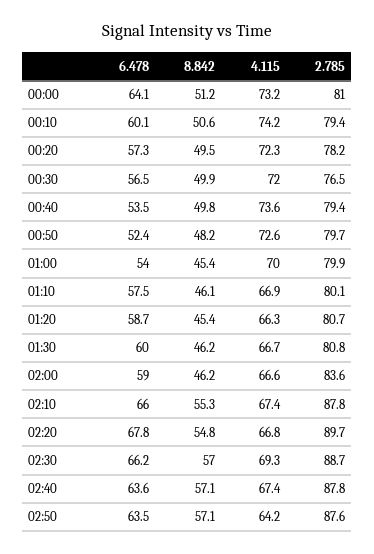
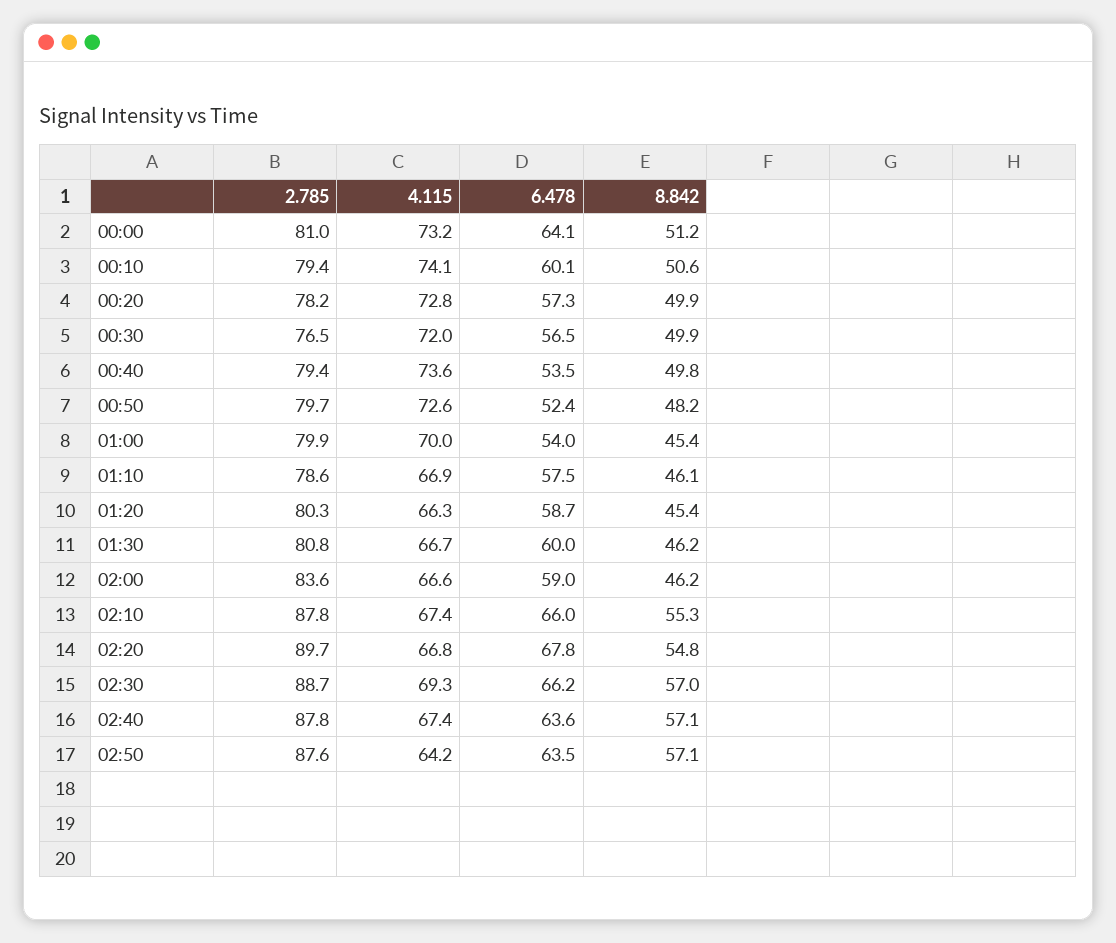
  {
    "6.478": {
      "00:00": 64.1,
      "00:10": 60.1,
      "00:20": 57.3,
      "00:30": 56.5,
      "00:40": 53.5,
      "00:50": 52.4,
      "01:00": 54,
      "01:10": 57.5,
      "01:20": 58.7,
      "01:30": 60,
      "02:00": 59,
      "02:10": 66,
      "02:20": 67.8,
      "02:30": 66.2,
      "02:40": 63.6,
      "02:50": 63.5
    },
    "8.842": {
      "00:00": 51.2,
      "00:10": 50.6,
-     "00:20": 49.5,
+     "00:20": 49.9,
      "00:30": 49.9,
      "00:40": 49.8,
      "00:50": 48.2,
      "01:00": 45.4,
      "01:10": 46.1,
      "01:20": 45.4,
      "01:30": 46.2,
      "02:00": 46.2,
      "02:10": 55.3,
      "02:20": 54.8,
      "02:30": 57,
      "02:40": 57.1,
      "02:50": 57.1
    },
    "4.115": {
      "00:00": 73.2,
-     "00:10": 74.2,
+     "00:10": 74.1,
-     "00:20": 72.3,
+     "00:20": 72.8,
      "00:30": 72,
      "00:40": 73.6,
      "00:50": 72.6,
      "01:00": 70,
      "01:10": 66.9,
      "01:20": 66.3,
      "01:30": 66.7,
      "02:00": 66.6,
      "02:10": 67.4,
      "02:20": 66.8,
      "02:30": 69.3,
      "02:40": 67.4,
      "02:50": 64.2
    },
    "2.785": {
      "00:00": 81,
      "00:10": 79.4,
      "00:20": 78.2,
      "00:30": 76.5,
      "00:40": 79.4,
      "00:50": 79.7,
      "01:00": 79.9,
-     "01:10": 80.1,
+     "01:10": 78.6,
-     "01:20": 80.7,
+     "01:20": 80.3,
      "01:30": 80.8,
      "02:00": 83.6,
      "02:10": 87.8,
      "02:20": 89.7,
      "02:30": 88.7,
      "02:40": 87.8,
      "02:50": 87.6
    }
  }

